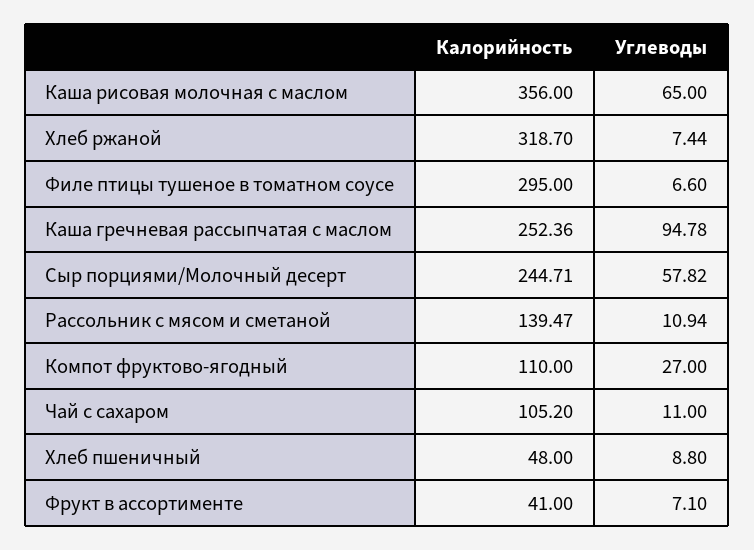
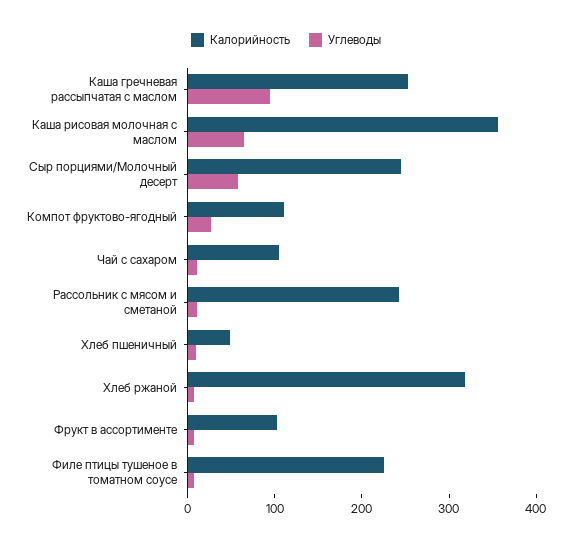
  {
    "Калорийность": {
      "Каша рисовая молочная с маслом": 356,
      "Хлеб ржаной": 318.7,
-     "Филе птицы тушеное в томатном соусе": 295,
+     "Филе птицы тушеное в томатном соусе": 220,
      "Каша гречневая рассыпчатая с маслом": 252.36,
      "Сыр порциями/Молочный десерт": 244.71,
-     "Рассольник с мясом и сметаной": 139.47,
+     "Рассольник с мясом и сметаной": 240,
      "Компот фруктово-ягодный": 110,
      "Чай с сахаром": 105.2,
      "Хлеб пшеничный": 48,
-     "Фрукт в ассортименте": 41
+     "Фрукт в ассортименте": 100
    },
    "Углеводы": {
      "Каша рисовая молочная с маслом": 65,
      "Хлеб ржаной": 7.44,
      "Филе птицы тушеное в томатном соусе": 6.6,
      "Каша гречневая рассыпчатая с маслом": 94.78,
      "Сыр порциями/Молочный десерт": 57.82,
      "Рассольник с мясом и сметаной": 10.94,
      "Компот фруктово-ягодный": 27,
      "Чай с сахаром": 11,
      "Хлеб пшеничный": 8.8,
      "Фрукт в ассортименте": 7.1
    }
  }

